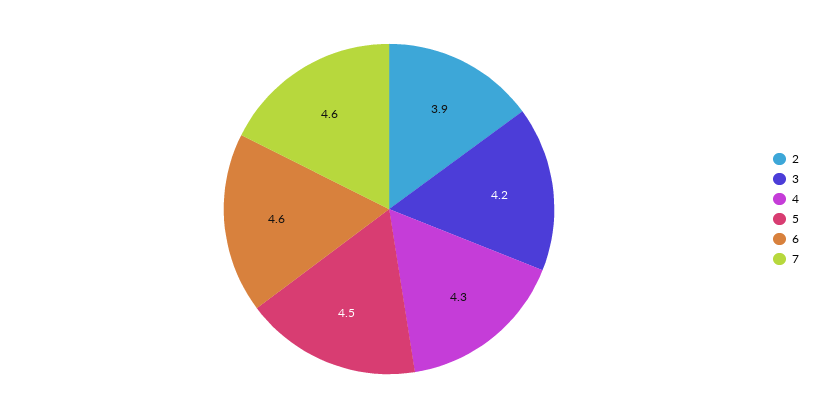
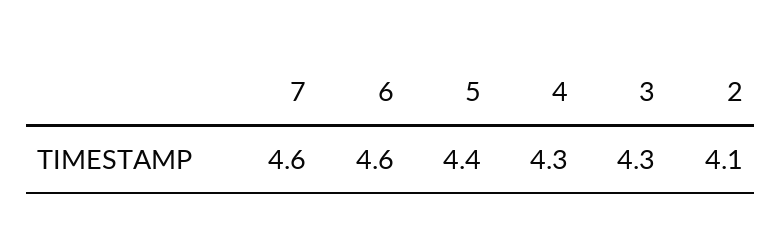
  {
-   "2": 3.9,
+   "2": 4.1,
-   "3": 4.2,
+   "3": 4.3,
    "4": 4.3,
-   "5": 4.5,
+   "5": 4.4,
    "6": 4.6,
    "7": 4.6
  }

